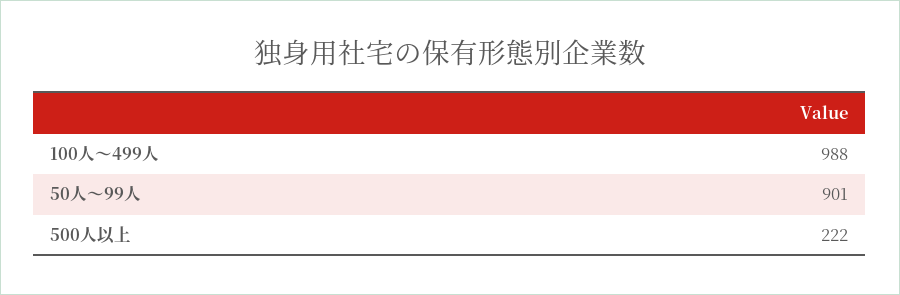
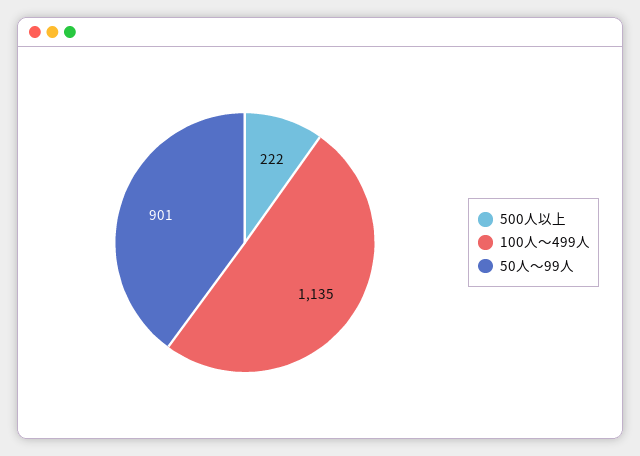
  {
-   "100人～499人": 988,
+   "100人～499人": 1135,
    "50人～99人": 901,
    "500人以上": 222
  }

